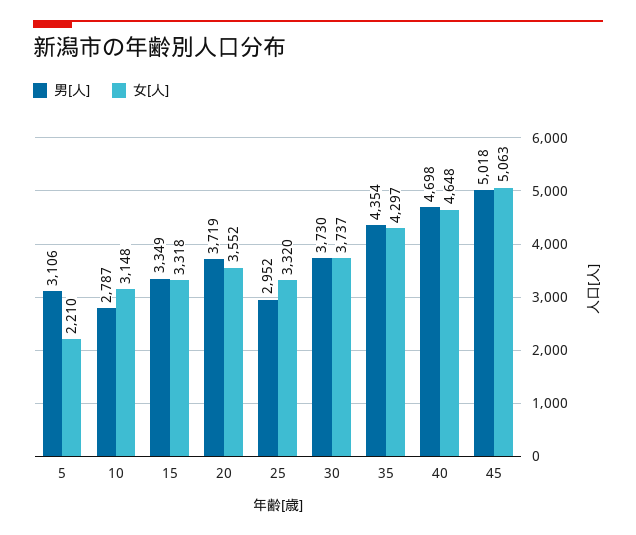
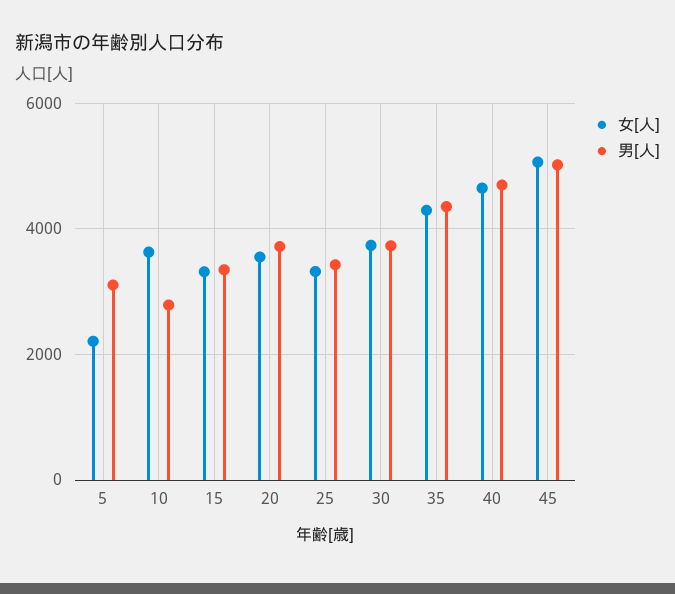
  {
    "男[人]": {
      "5": 3106,
      "10": 2787,
      "15": 3349,
      "20": 3719,
-     "25": 2952,
+     "25": 3400,
      "30": 3730,
      "35": 4354,
      "40": 4698,
      "45": 5018
    },
    "女[人]": {
      "5": 2210,
-     "10": 3148,
+     "10": 3600,
      "15": 3318,
      "20": 3552,
      "25": 3320,
      "30": 3737,
      "35": 4297,
      "40": 4648,
      "45": 5063
    }
  }

